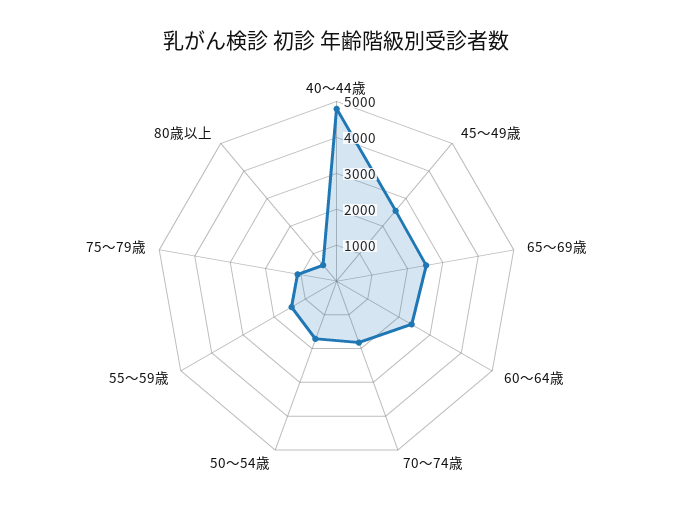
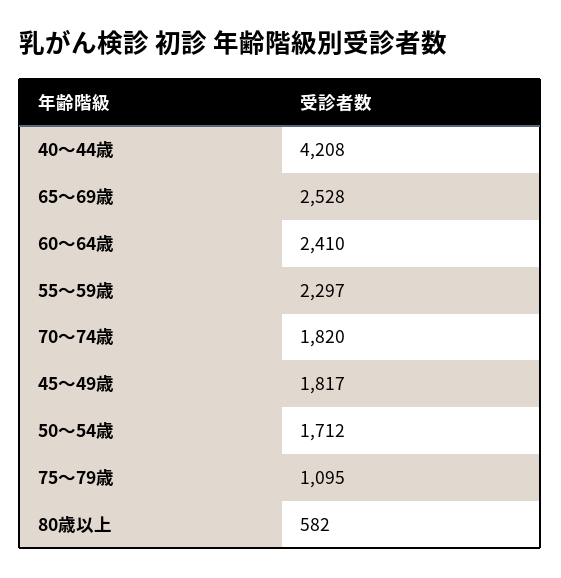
  {
-   "40～44歳": 4750,
+   "40～44歳": 4208,
-   "45～49歳": 2500,
+   "45～49歳": 1817,
    "65～69歳": 2528,
    "60～64歳": 2410,
    "70～74歳": 1820,
    "50～54歳": 1712,
-   "55～59歳": 1500,
+   "55～59歳": 2297,
    "75～79歳": 1095,
    "80歳以上": 582
  }

